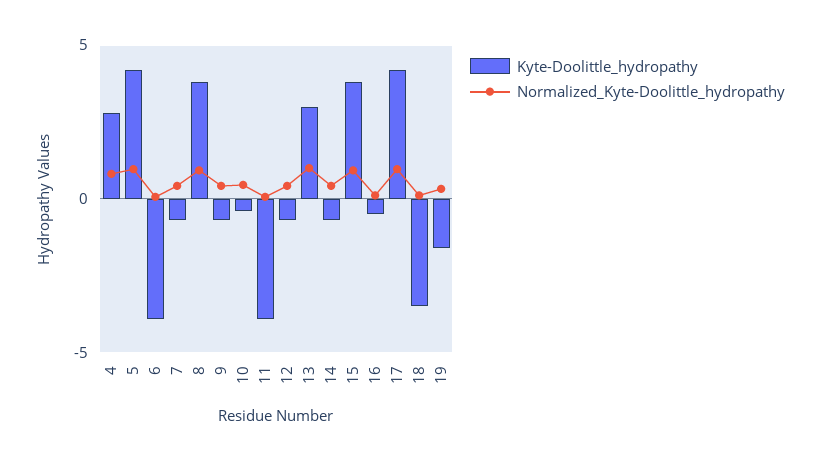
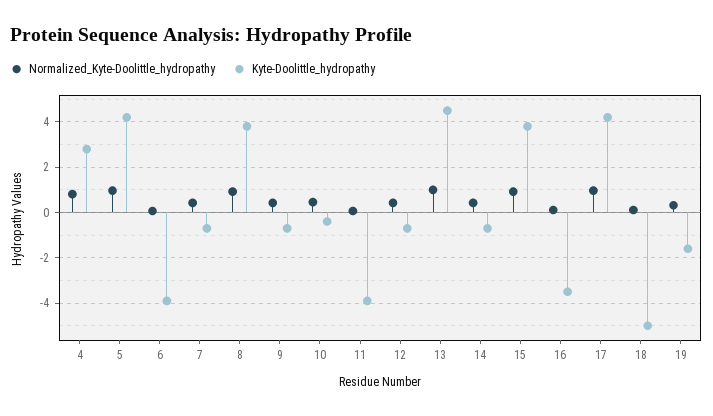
  {
    "Kyte-Doolittle_hydropathy": {
      "4": 3,
      "5": 4,
      "6": -4,
      "7": -0.5,
      "8": 4,
      "9": -0.5,
      "10": -0.5,
      "11": -4,
      "12": -0.5,
-     "13": 3,
+     "13": 4.5,
      "14": -0.5,
      "15": 4,
-     "16": -0.5,
+     "16": -3.5,
      "17": 4,
-     "18": -3.5,
+     "18": -5,
      "19": -1.5
    },
    "Normalized_Kyte-Doolittle_hydropathy": {
      "4": 1,
      "5": 1,
      "6": 0,
      "7": 0.5,
      "8": 1,
      "9": 0.5,
      "10": 0.5,
      "11": 0,
      "12": 0.5,
      "13": 1,
      "14": 0.5,
      "15": 1,
      "16": 0,
      "17": 1,
      "18": 0,
      "19": 0.5
    }
  }

